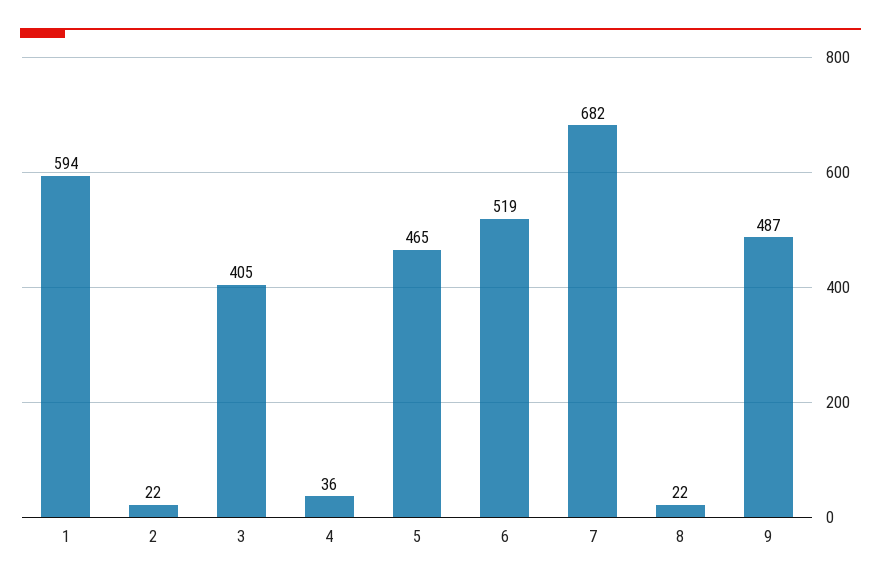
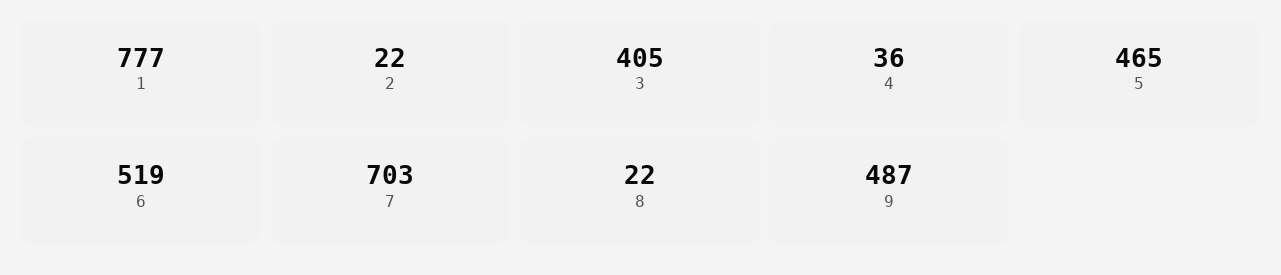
  {
-   "1": 594,
+   "1": 777,
    "2": 22,
    "3": 405,
    "4": 36,
    "5": 465,
    "6": 519,
-   "7": 682,
+   "7": 703,
    "8": 22,
    "9": 487
  }

